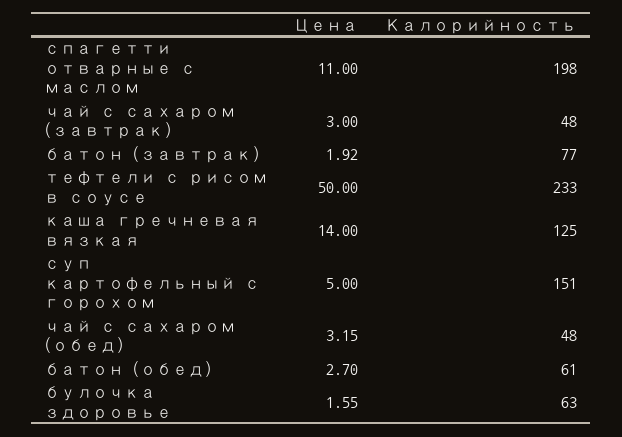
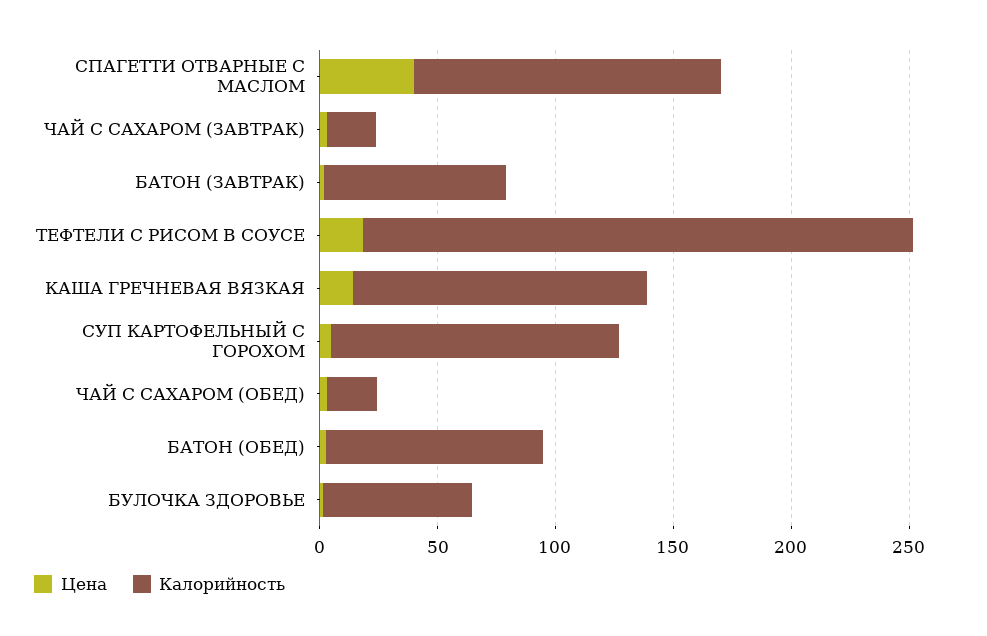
  {
    "Цена": {
-     "спагетти отварные с маслом": 11,
+     "спагетти отварные с маслом": 40,
      "чай с сахаром (завтрак)": 3,
      "батон (завтрак)": 1.92,
-     "тефтели с рисом в соусе": 50,
+     "тефтели с рисом в соусе": 20,
      "каша гречневая вязкая": 14,
      "суп картофельный с горохом": 5,
      "чай с сахаром (обед)": 3.15,
      "батон (обед)": 2.7,
      "булочка здоровье": 1.55
    },
    "Калорийность": {
-     "спагетти отварные с маслом": 198,
+     "спагетти отварные с маслом": 130,
-     "чай с сахаром (завтрак)": 48,
+     "чай с сахаром (завтрак)": 20,
      "батон (завтрак)": 77,
      "тефтели с рисом в соусе": 233,
      "каша гречневая вязкая": 125,
-     "суп картофельный с горохом": 151,
+     "суп картофельный с горохом": 120,
-     "чай с сахаром (обед)": 48,
+     "чай с сахаром (обед)": 20,
-     "батон (обед)": 61,
+     "батон (обед)": 90,
      "булочка здоровье": 63
    }
  }

